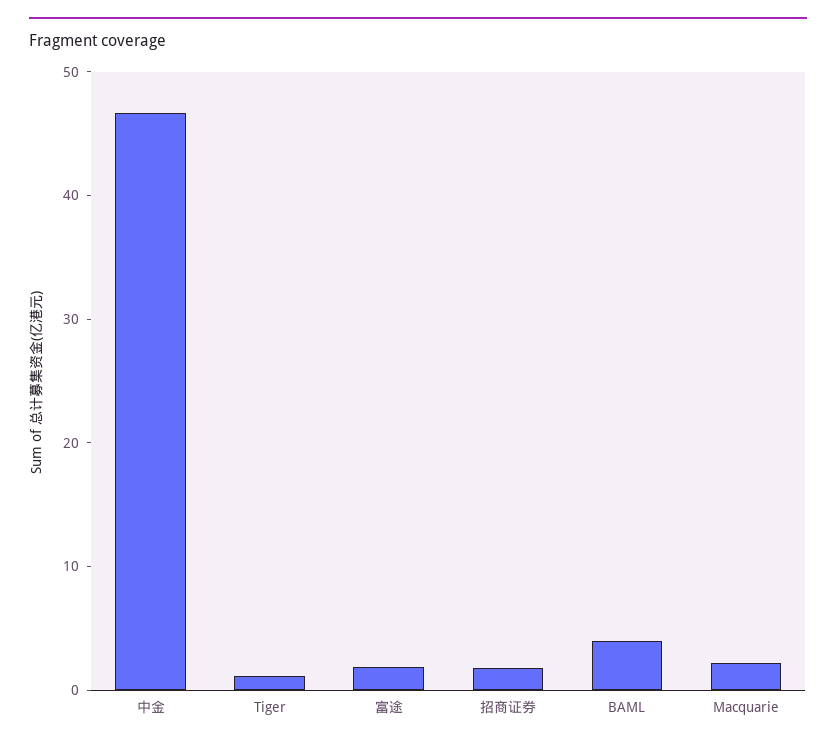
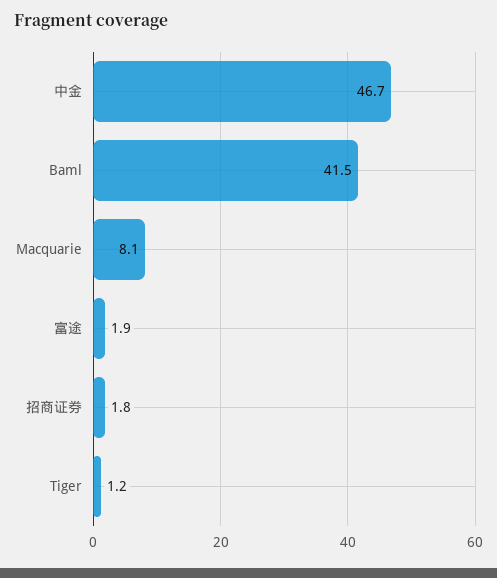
  {
    "中金": 46.7,
    "Tiger": 1.2,
    "富途": 1.9,
    "招商证券": 1.8,
-   "BAML": 4,
+   "BAML": 41.5,
-   "Macquarie": 2
+   "Macquarie": 8.1
  }

